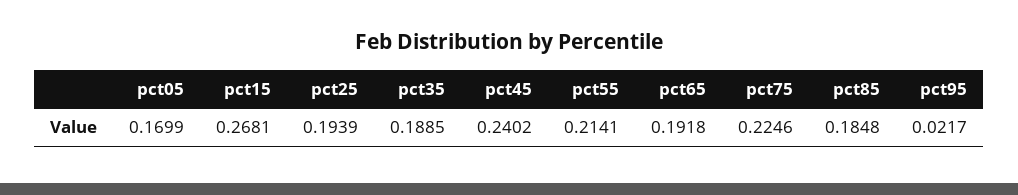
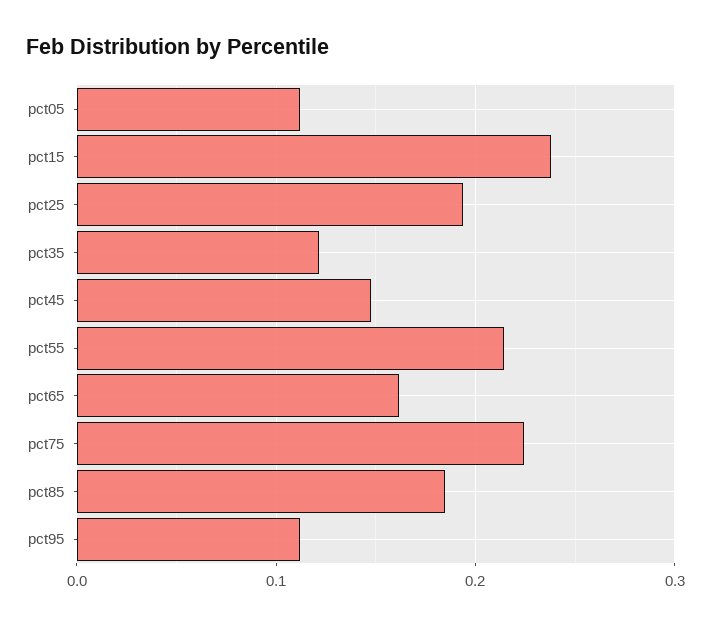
  {
-   "pct05": 0.1699,
+   "pct05": 0.11,
-   "pct15": 0.2681,
+   "pct15": 0.24,
    "pct25": 0.1939,
-   "pct35": 0.1885,
+   "pct35": 0.12,
-   "pct45": 0.2402,
+   "pct45": 0.15,
    "pct55": 0.2141,
-   "pct65": 0.1918,
+   "pct65": 0.16,
    "pct75": 0.2246,
    "pct85": 0.1848,
-   "pct95": 0.0217
+   "pct95": 0.11
  }

